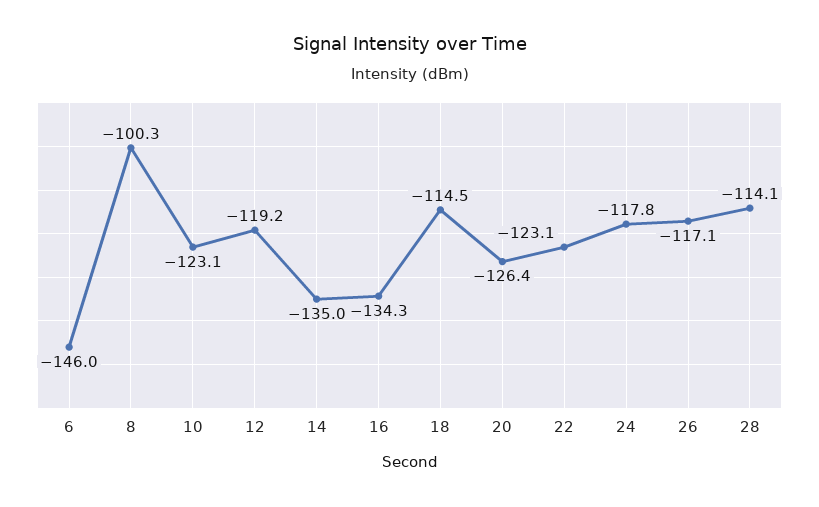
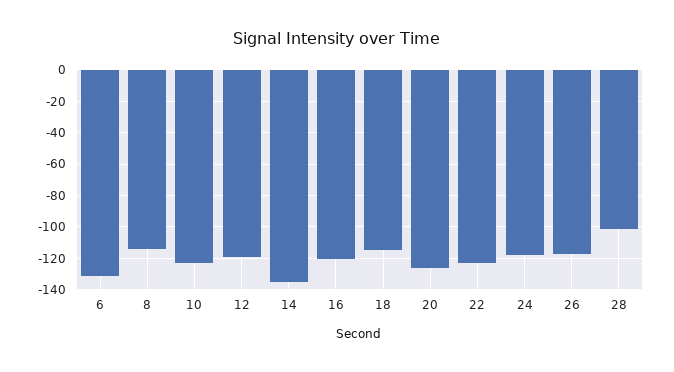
  {
-   "6": -146,
+   "6": -130,
-   "8": -100.3,
+   "8": -115,
    "10": -123.1,
    "12": -119.2,
    "14": -135,
-   "16": -134.3,
+   "16": -120,
    "18": -114.5,
    "20": -126.4,
    "22": -123.1,
    "24": -117.8,
    "26": -117.1,
-   "28": -114.1
+   "28": -100
  }

